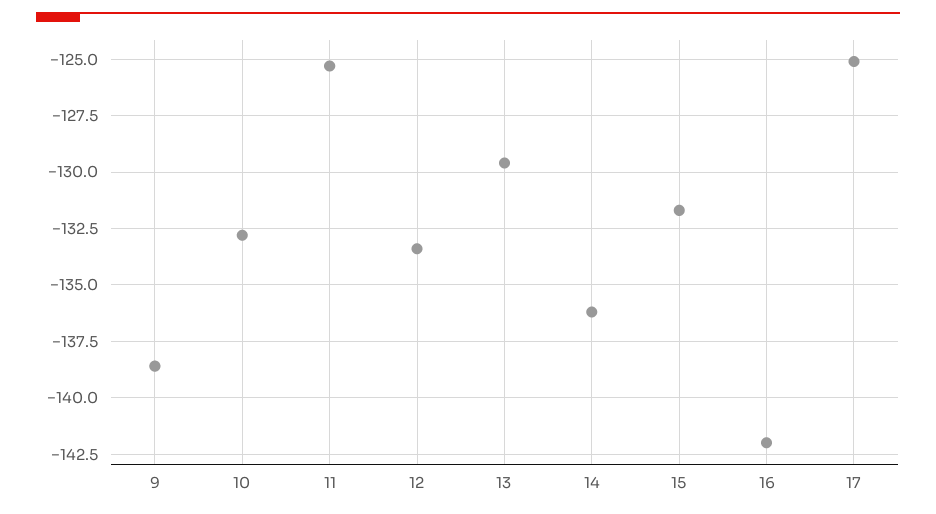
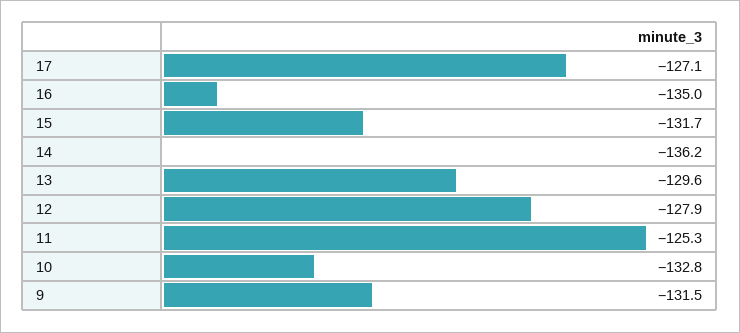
  {
-   "9": -138.5,
+   "9": -131.5,
    "10": -132.8,
    "11": -125.3,
-   "12": -133.5,
+   "12": -127.9,
    "13": -129.6,
    "14": -136.2,
    "15": -131.7,
-   "16": -142,
+   "16": -135,
-   "17": -125
+   "17": -127.1
  }

